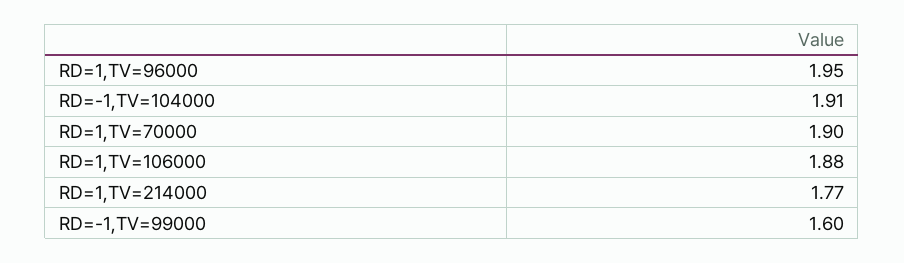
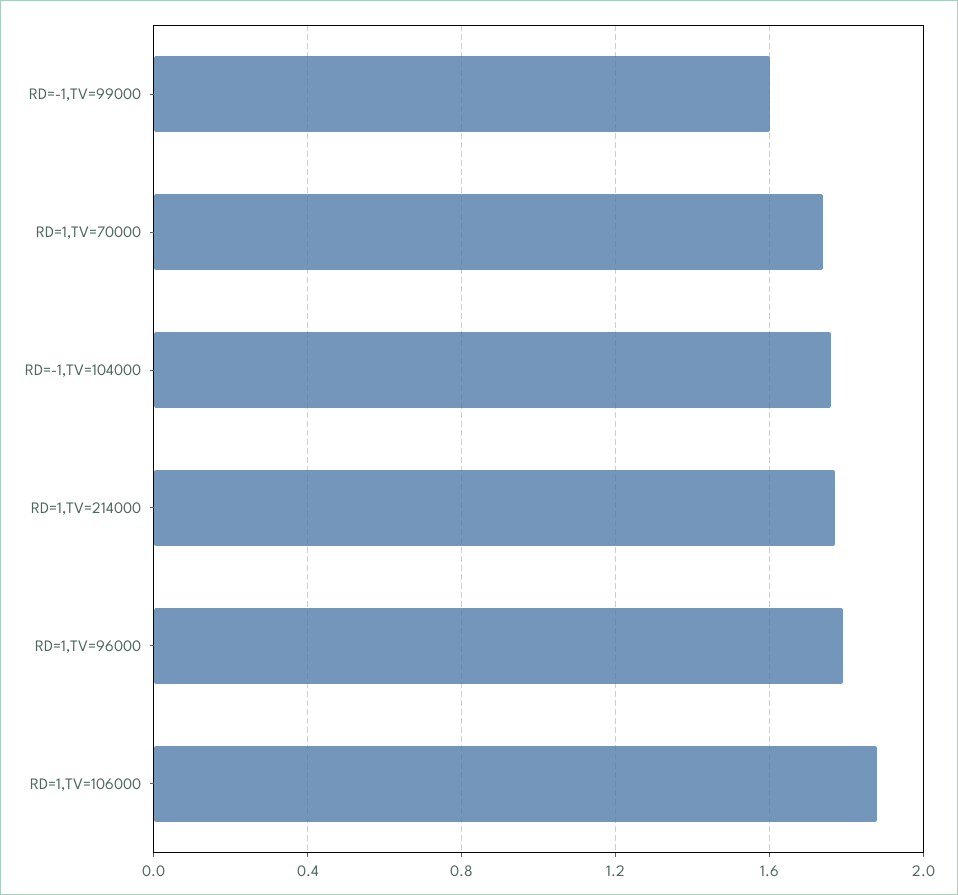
  {
-   "RD=1,TV=96000": 1.95,
+   "RD=1,TV=96000": 1.8,
-   "RD=-1,TV=104000": 1.91,
+   "RD=-1,TV=104000": 1.75,
-   "RD=1,TV=70000": 1.9,
+   "RD=1,TV=70000": 1.75,
    "RD=1,TV=106000": 1.88,
    "RD=1,TV=214000": 1.77,
    "RD=-1,TV=99000": 1.6
  }

